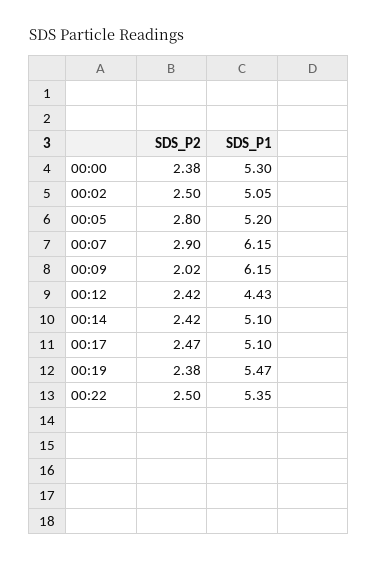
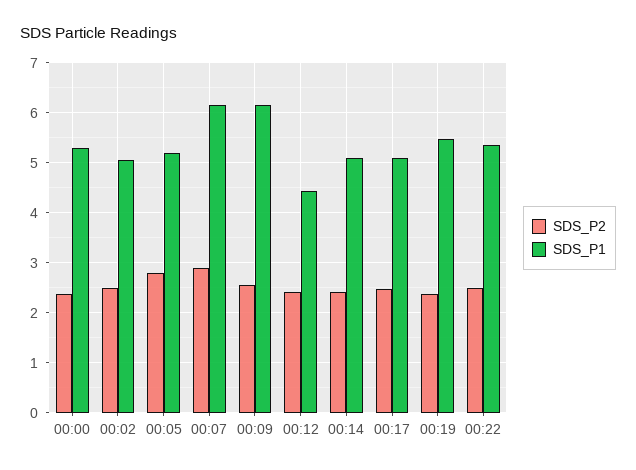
  {
    "SDS_P2": {
      "00:00": 2.38,
      "00:02": 2.5,
      "00:05": 2.8,
      "00:07": 2.9,
-     "00:09": 2.02,
+     "00:09": 2.6,
      "00:12": 2.42,
      "00:14": 2.42,
      "00:17": 2.47,
      "00:19": 2.38,
      "00:22": 2.5
    },
    "SDS_P1": {
      "00:00": 5.3,
      "00:02": 5.05,
      "00:05": 5.2,
      "00:07": 6.15,
      "00:09": 6.15,
      "00:12": 4.43,
      "00:14": 5.1,
      "00:17": 5.1,
      "00:19": 5.47,
      "00:22": 5.35
    }
  }

